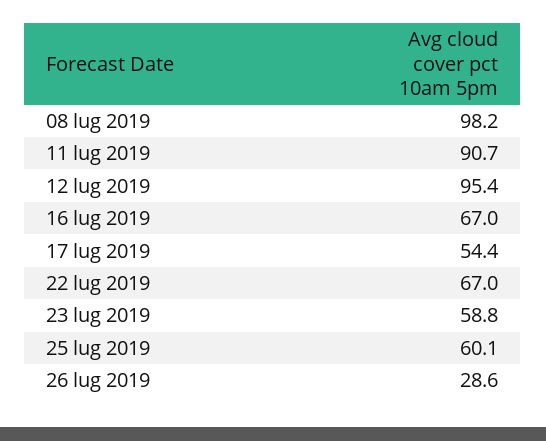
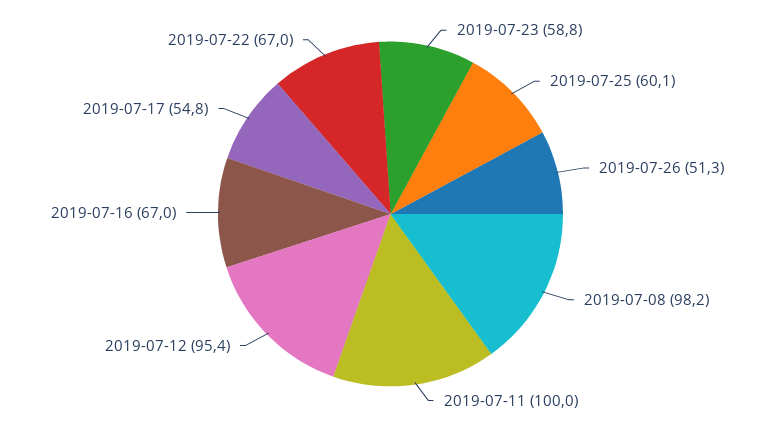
  {
    "08 lug 2019": 98.2,
-   "11 lug 2019": 90.7,
+   "11 lug 2019": 100,
    "12 lug 2019": 95.4,
    "16 lug 2019": 67,
-   "17 lug 2019": 54.4,
+   "17 lug 2019": 54.8,
    "22 lug 2019": 67,
    "23 lug 2019": 58.8,
    "25 lug 2019": 60.1,
-   "26 lug 2019": 28.6
+   "26 lug 2019": 51.3
  }

